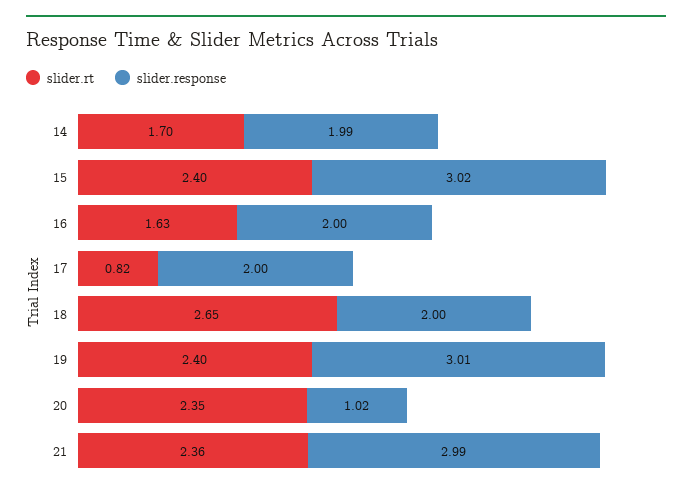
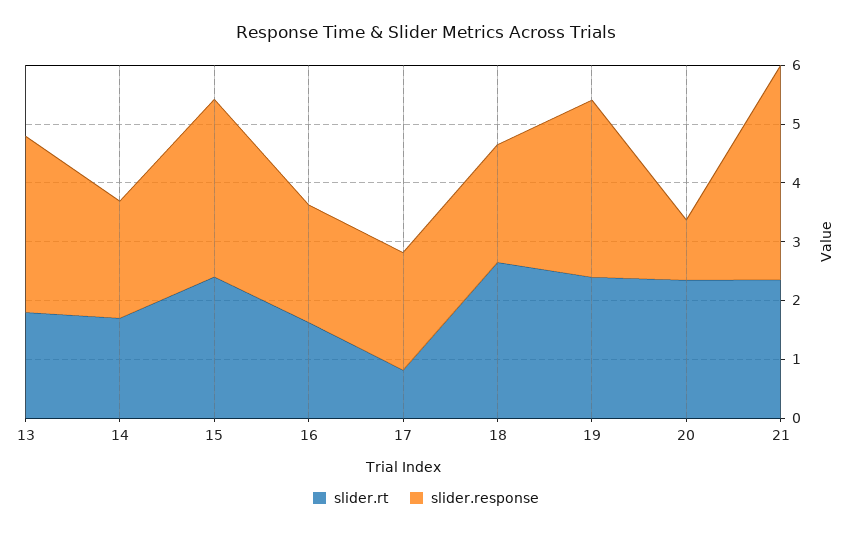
  {
    "slider.rt": {
      "14": 1.7,
      "15": 2.4,
      "16": 1.63,
      "17": 0.82,
      "18": 2.65,
      "19": 2.4,
      "20": 2.35,
-     "21": 2.36
+     "21": 2.36,
+     "13": 1.8
    },
    "slider.response": {
      "14": 1.99,
      "15": 3.02,
      "16": 2,
      "17": 2,
      "18": 2,
      "19": 3.01,
      "20": 1.02,
-     "21": 2.99
+     "21": 3.6,
+     "13": 3
    }
  }

